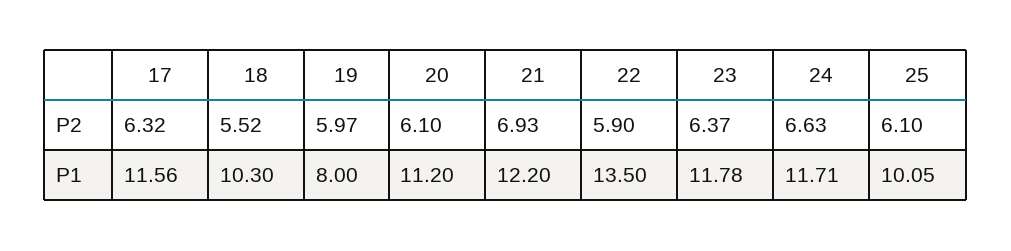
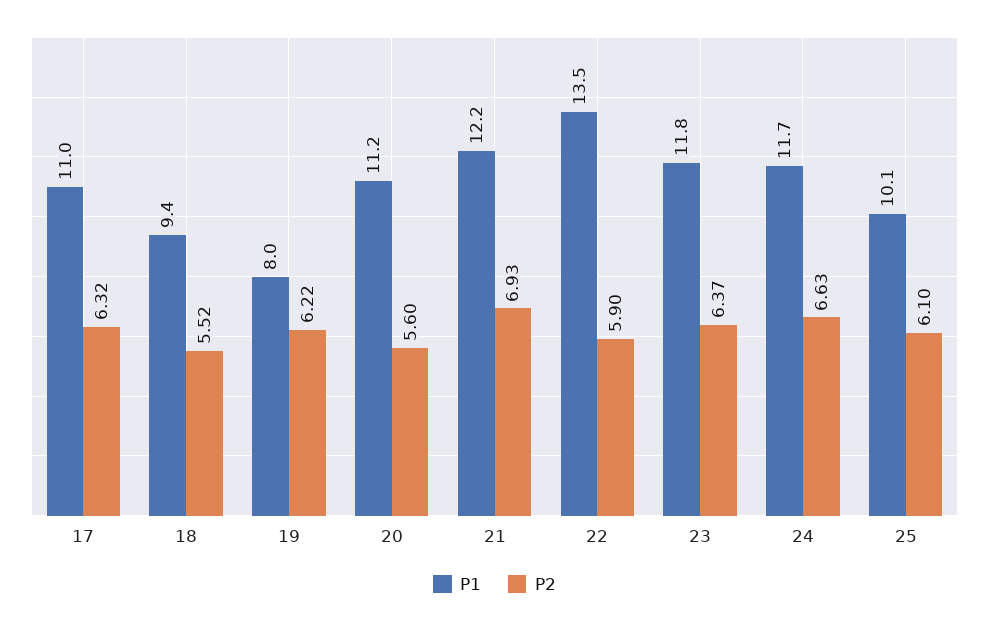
  {
    "P2": {
      "17": 6.32,
      "18": 5.52,
-     "19": 5.97,
+     "19": 6.22,
-     "20": 6.1,
+     "20": 5.6,
      "21": 6.93,
      "22": 5.9,
      "23": 6.37,
      "24": 6.63,
      "25": 6.1
    },
    "P1": {
-     "17": 11.56,
+     "17": 11,
-     "18": 10.3,
+     "18": 9.4,
      "19": 8,
      "20": 11.2,
      "21": 12.2,
      "22": 13.5,
      "23": 11.78,
      "24": 11.71,
      "25": 10.05
    }
  }

